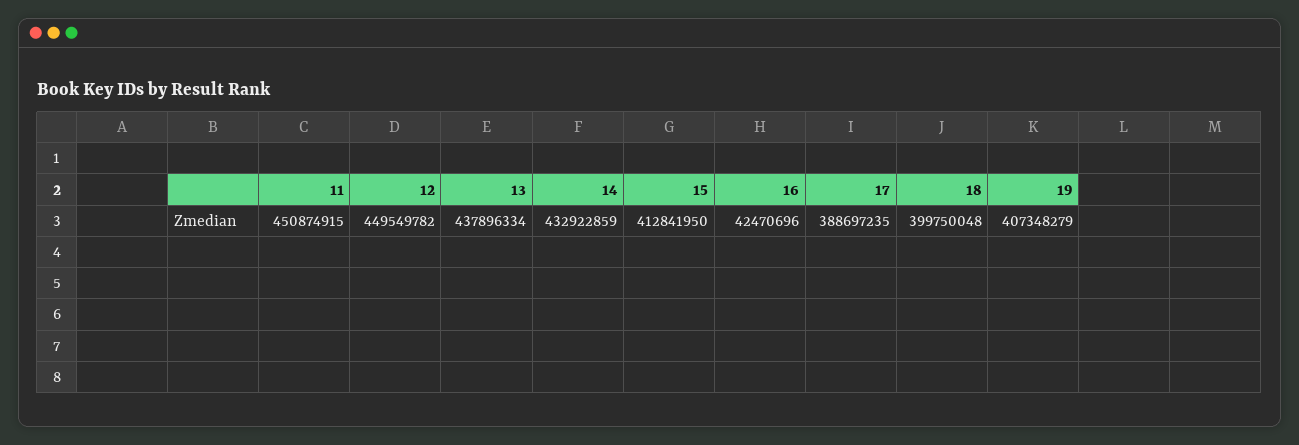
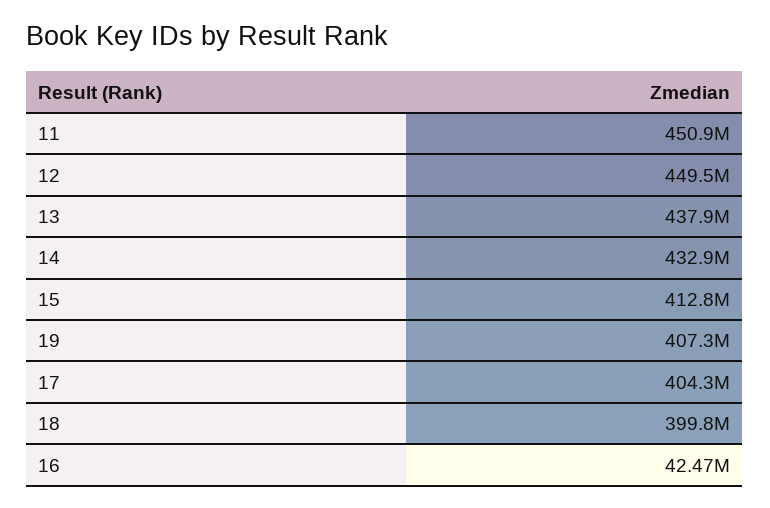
  {
    "11": 450874915,
    "12": 449549782,
    "13": 437896334,
    "14": 432922859,
    "15": 412841950,
    "16": 42470696,
-   "17": 388697235,
+   "17": 404300000,
    "18": 399750048,
    "19": 407348279
  }

